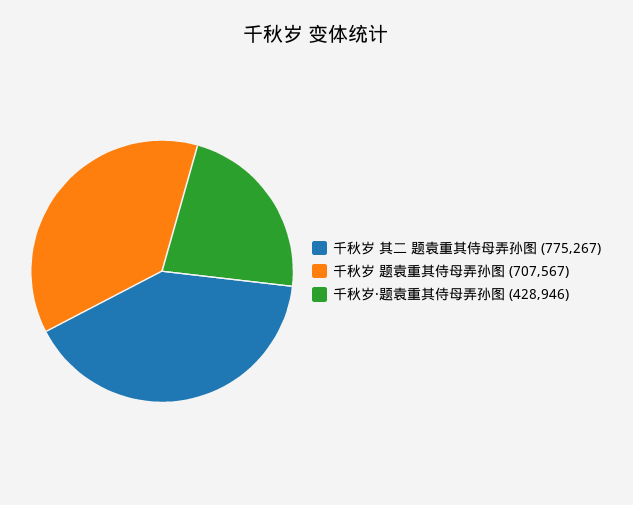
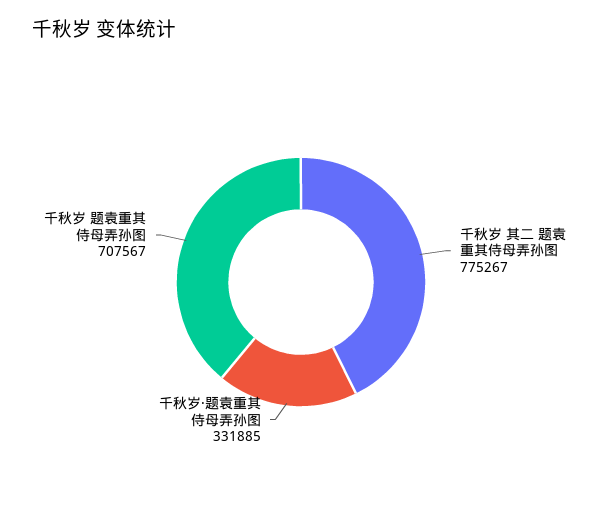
  {
    "千秋岁 其二 题袁重其侍母弄孙图": 775267,
    "千秋岁 题袁重其侍母弄孙图": 707567,
-   "千秋岁·题袁重其侍母弄孙图": 428946
+   "千秋岁·题袁重其侍母弄孙图": 331885
  }

